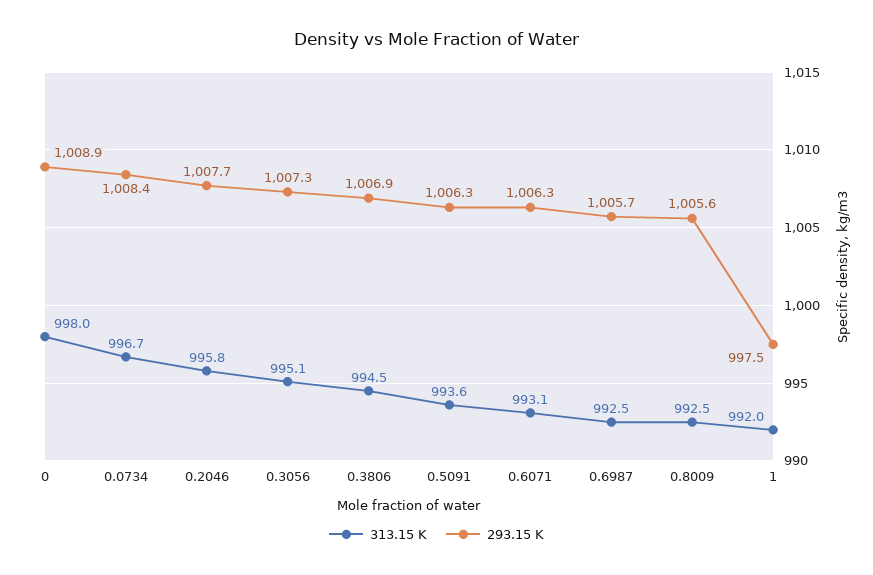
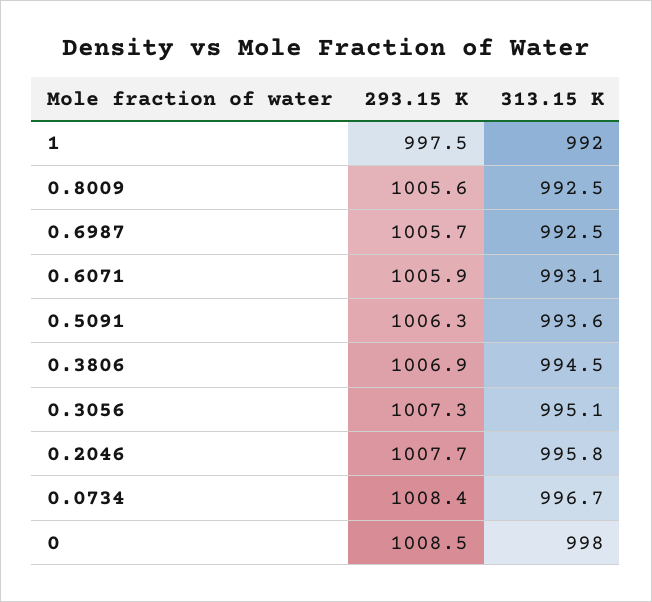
  {
    "313.15 K": {
      "0": 998,
      "0.0734": 996.7,
      "0.2046": 995.8,
      "0.3056": 995.1,
      "0.3806": 994.5,
      "0.5091": 993.6,
      "0.6071": 993.1,
      "0.6987": 992.5,
      "0.8009": 992.5,
      "1": 992
    },
    "293.15 K": {
-     "0": 1008.9,
+     "0": 1008.5,
      "0.0734": 1008.4,
      "0.2046": 1007.7,
      "0.3056": 1007.3,
      "0.3806": 1006.9,
      "0.5091": 1006.3,
-     "0.6071": 1006.3,
+     "0.6071": 1005.9,
      "0.6987": 1005.7,
      "0.8009": 1005.6,
      "1": 997.5
    }
  }

